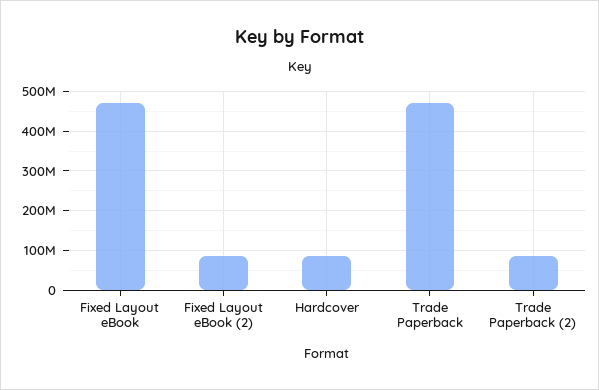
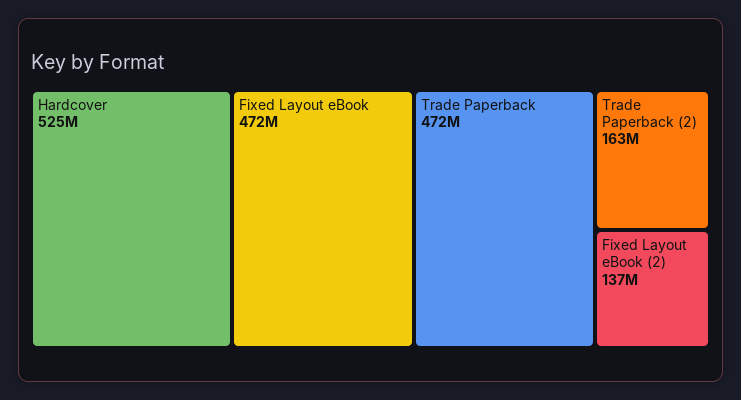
  {
    "Fixed Layout eBook": 472000000,
-   "Fixed Layout eBook (2)": 80000000,
+   "Fixed Layout eBook (2)": 137000000,
-   "Hardcover": 80000000,
+   "Hardcover": 525000000,
    "Trade Paperback": 472000000,
-   "Trade Paperback (2)": 80000000
+   "Trade Paperback (2)": 163000000
  }

